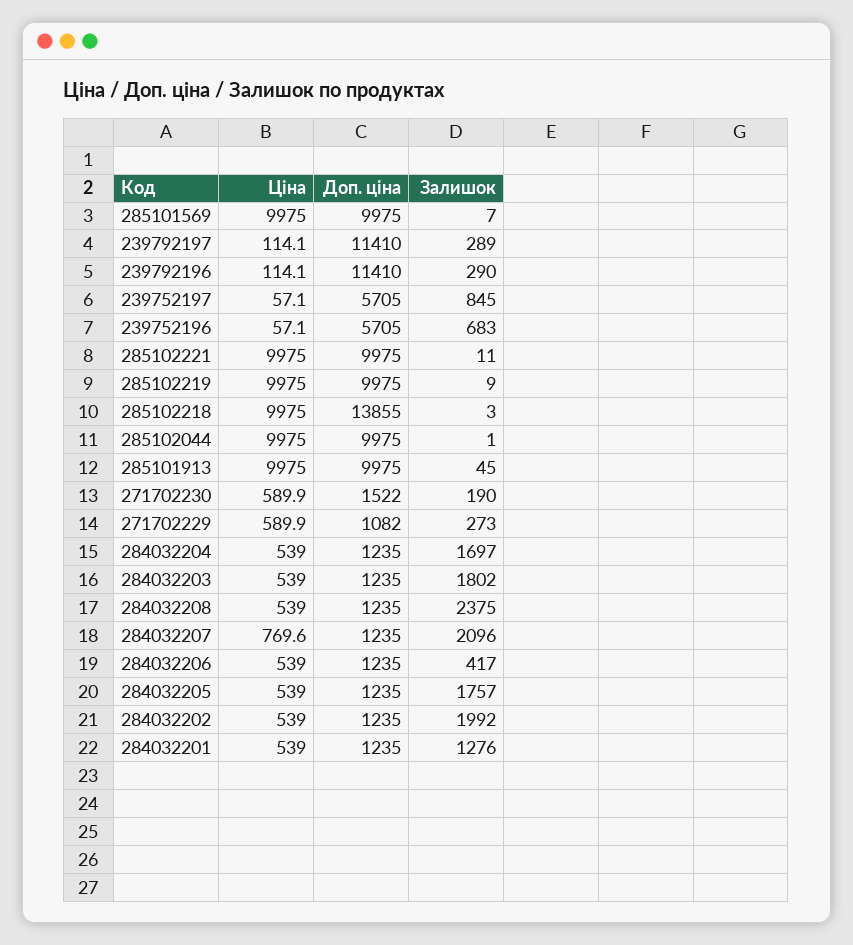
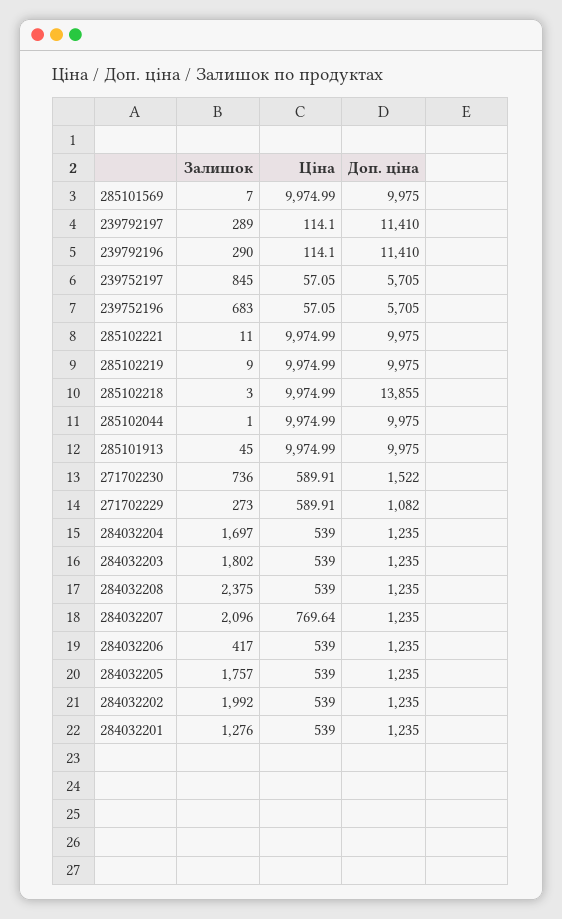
  {
    "Ціна": {
      "285101569": 9974.99,
      "239792197": 114.1,
      "239792196": 114.1,
      "239752197": 57.05,
      "239752196": 57.05,
      "285102221": 9974.99,
      "285102219": 9974.99,
      "285102218": 9974.99,
      "285102044": 9974.99,
      "285101913": 9974.99,
      "271702230": 589.91,
      "271702229": 589.91,
      "284032204": 539,
      "284032203": 539,
      "284032208": 539,
      "284032207": 769.64,
      "284032206": 539,
      "284032205": 539,
      "284032202": 539,
      "284032201": 539
    },
    "Доп. ціна": {
      "285101569": 9975,
      "239792197": 11410,
      "239792196": 11410,
      "239752197": 5705,
      "239752196": 5705,
      "285102221": 9975,
      "285102219": 9975,
      "285102218": 13855,
      "285102044": 9975,
      "285101913": 9975,
      "271702230": 1522,
      "271702229": 1082,
      "284032204": 1235,
      "284032203": 1235,
      "284032208": 1235,
      "284032207": 1235,
      "284032206": 1235,
      "284032205": 1235,
      "284032202": 1235,
      "284032201": 1235
    },
    "Залишок": {
      "285101569": 7,
      "239792197": 289,
      "239792196": 290,
      "239752197": 845,
      "239752196": 683,
      "285102221": 11,
      "285102219": 9,
      "285102218": 3,
      "285102044": 1,
      "285101913": 45,
-     "271702230": 190,
+     "271702230": 736,
      "271702229": 273,
      "284032204": 1697,
      "284032203": 1802,
      "284032208": 2375,
      "284032207": 2096,
      "284032206": 417,
      "284032205": 1757,
      "284032202": 1992,
      "284032201": 1276
    }
  }

